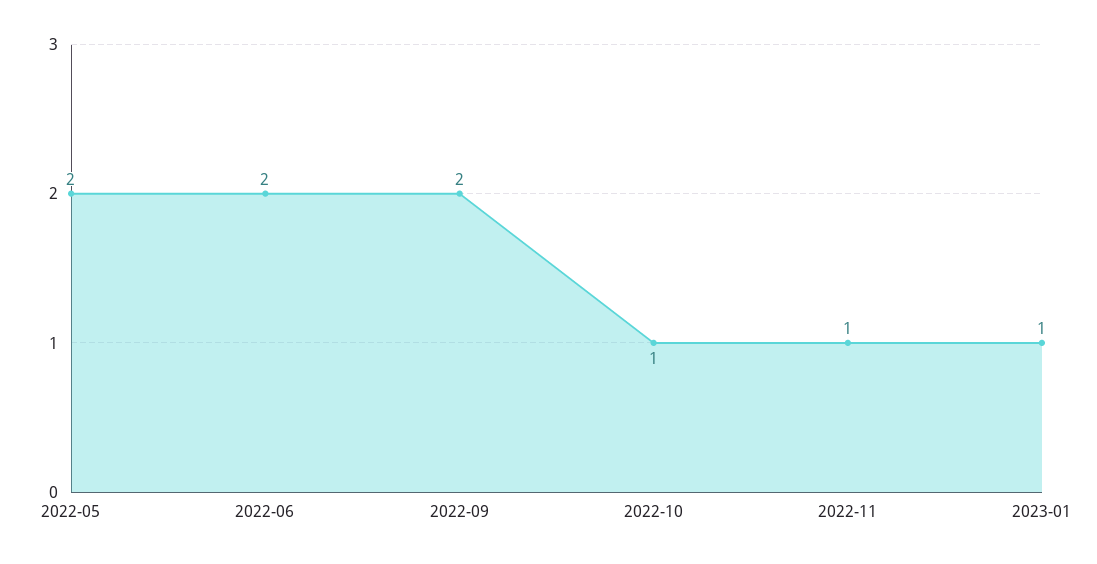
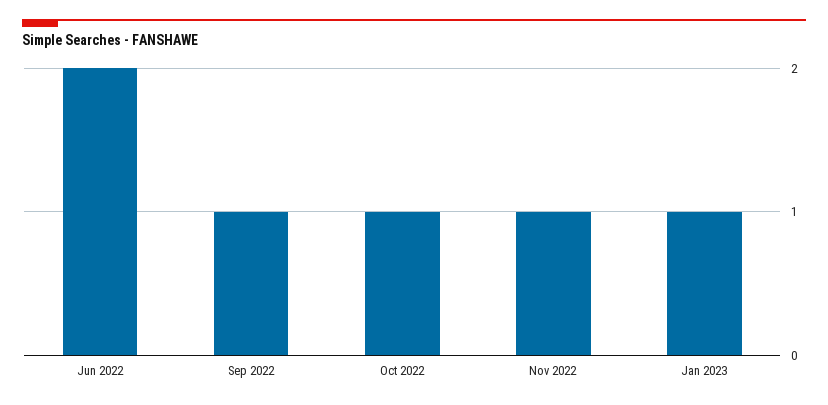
  {
-   "2022-05": 2,
    "2022-06": 2,
-   "2022-09": 2,
+   "2022-09": 1,
    "2022-10": 1,
    "2022-11": 1,
    "2023-01": 1
  }

